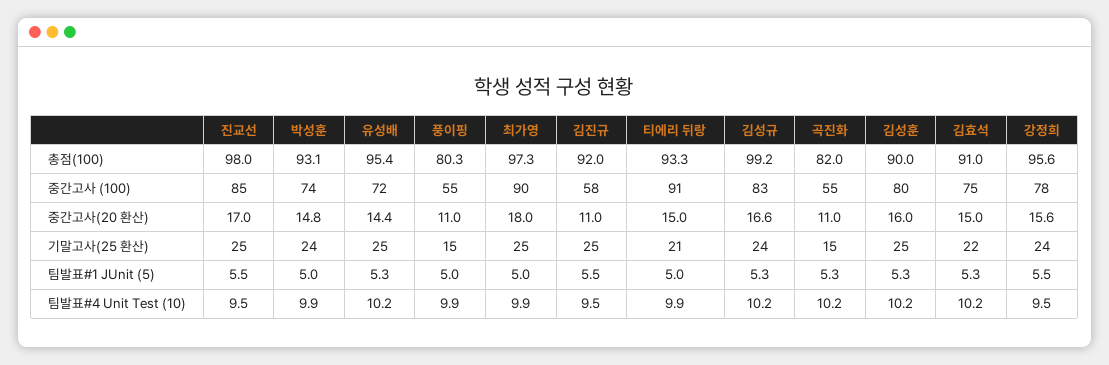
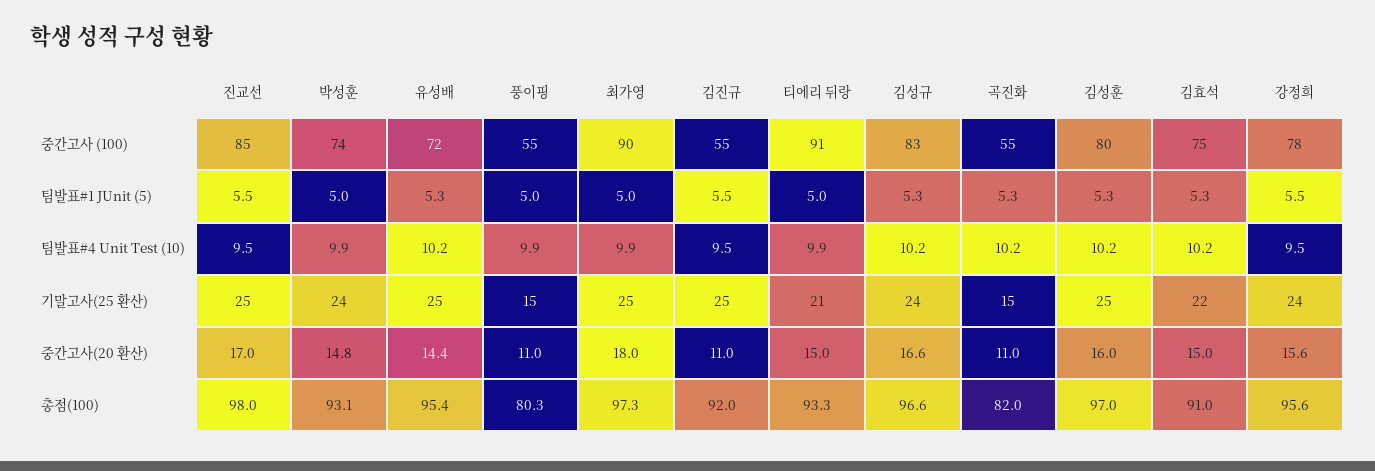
  {
    "진교선": {
      "총점(100)": 98,
      "중간고사 (100)": 85,
      "중간고사(20 환산)": 17,
      "기말고사(25 환산)": 25,
      "팀발표#1 JUnit (5)": 5.5,
      "팀발표#4 Unit Test (10)": 9.5
    },
    "박성훈": {
      "총점(100)": 93.1,
      "중간고사 (100)": 74,
      "중간고사(20 환산)": 14.8,
      "기말고사(25 환산)": 24,
      "팀발표#1 JUnit (5)": 5,
      "팀발표#4 Unit Test (10)": 9.9
    },
    "유성배": {
      "총점(100)": 95.4,
      "중간고사 (100)": 72,
      "중간고사(20 환산)": 14.4,
      "기말고사(25 환산)": 25,
      "팀발표#1 JUnit (5)": 5.3,
      "팀발표#4 Unit Test (10)": 10.2
    },
    "풍이핑": {
      "총점(100)": 80.3,
      "중간고사 (100)": 55,
      "중간고사(20 환산)": 11,
      "기말고사(25 환산)": 15,
      "팀발표#1 JUnit (5)": 5,
      "팀발표#4 Unit Test (10)": 9.9
    },
    "최가영": {
      "총점(100)": 97.3,
      "중간고사 (100)": 90,
      "중간고사(20 환산)": 18,
      "기말고사(25 환산)": 25,
      "팀발표#1 JUnit (5)": 5,
      "팀발표#4 Unit Test (10)": 9.9
    },
    "김진규": {
      "총점(100)": 92,
-     "중간고사 (100)": 58,
+     "중간고사 (100)": 55,
      "중간고사(20 환산)": 11,
      "기말고사(25 환산)": 25,
      "팀발표#1 JUnit (5)": 5.5,
      "팀발표#4 Unit Test (10)": 9.5
    },
    "티에리 뒤랑": {
      "총점(100)": 93.3,
      "중간고사 (100)": 91,
      "중간고사(20 환산)": 15,
      "기말고사(25 환산)": 21,
      "팀발표#1 JUnit (5)": 5,
      "팀발표#4 Unit Test (10)": 9.9
    },
    "김성규": {
-     "총점(100)": 99.2,
+     "총점(100)": 96.6,
      "중간고사 (100)": 83,
      "중간고사(20 환산)": 16.6,
      "기말고사(25 환산)": 24,
      "팀발표#1 JUnit (5)": 5.3,
      "팀발표#4 Unit Test (10)": 10.2
    },
    "곡진화": {
      "총점(100)": 82,
      "중간고사 (100)": 55,
      "중간고사(20 환산)": 11,
      "기말고사(25 환산)": 15,
      "팀발표#1 JUnit (5)": 5.3,
      "팀발표#4 Unit Test (10)": 10.2
    },
    "김성훈": {
-     "총점(100)": 90,
+     "총점(100)": 97,
      "중간고사 (100)": 80,
      "중간고사(20 환산)": 16,
      "기말고사(25 환산)": 25,
      "팀발표#1 JUnit (5)": 5.3,
      "팀발표#4 Unit Test (10)": 10.2
    },
    "김효석": {
      "총점(100)": 91,
      "중간고사 (100)": 75,
      "중간고사(20 환산)": 15,
      "기말고사(25 환산)": 22,
      "팀발표#1 JUnit (5)": 5.3,
      "팀발표#4 Unit Test (10)": 10.2
    },
    "강정희": {
      "총점(100)": 95.6,
      "중간고사 (100)": 78,
      "중간고사(20 환산)": 15.6,
      "기말고사(25 환산)": 24,
      "팀발표#1 JUnit (5)": 5.5,
      "팀발표#4 Unit Test (10)": 9.5
    }
  }

